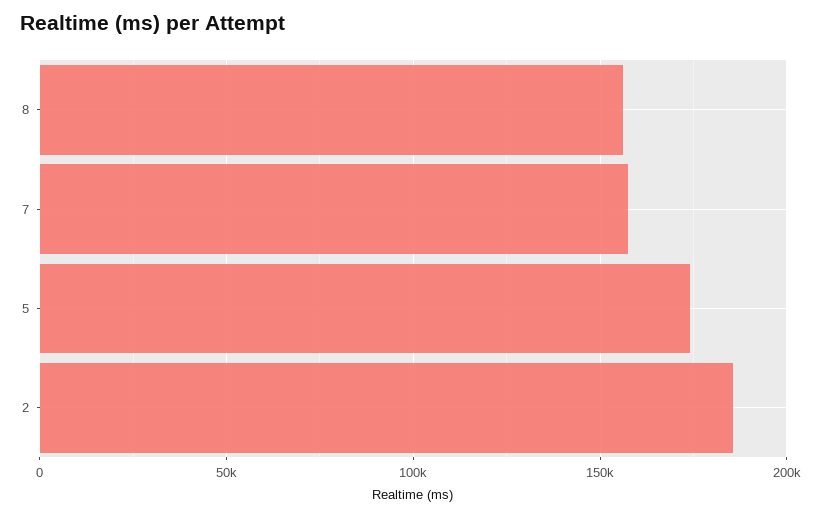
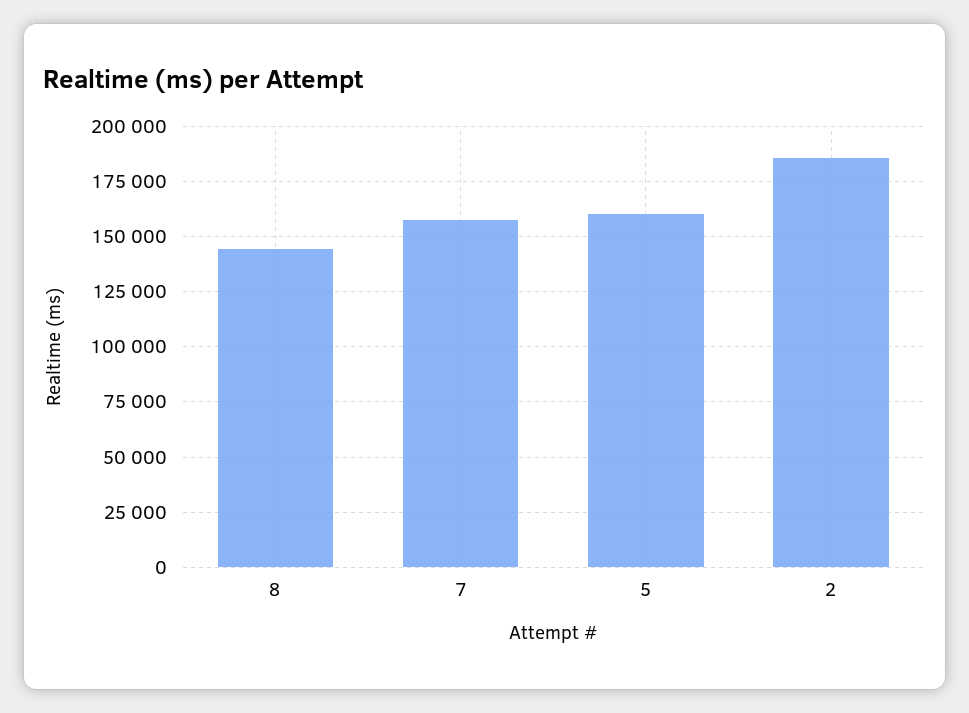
  {
-   "8": 155000,
+   "8": 145000,
    "7": 160000,
-   "5": 175000,
+   "5": 160000,
    "2": 185000
  }

